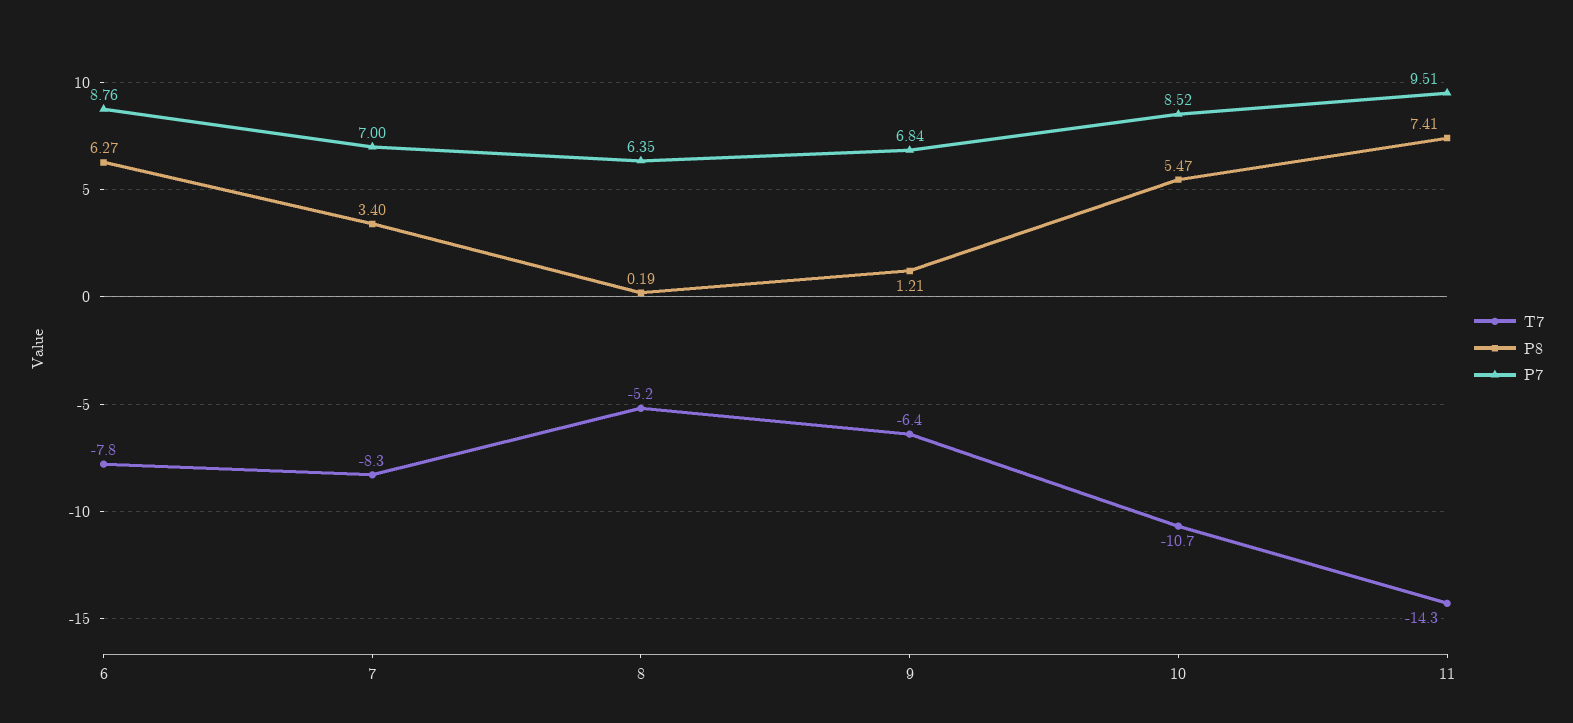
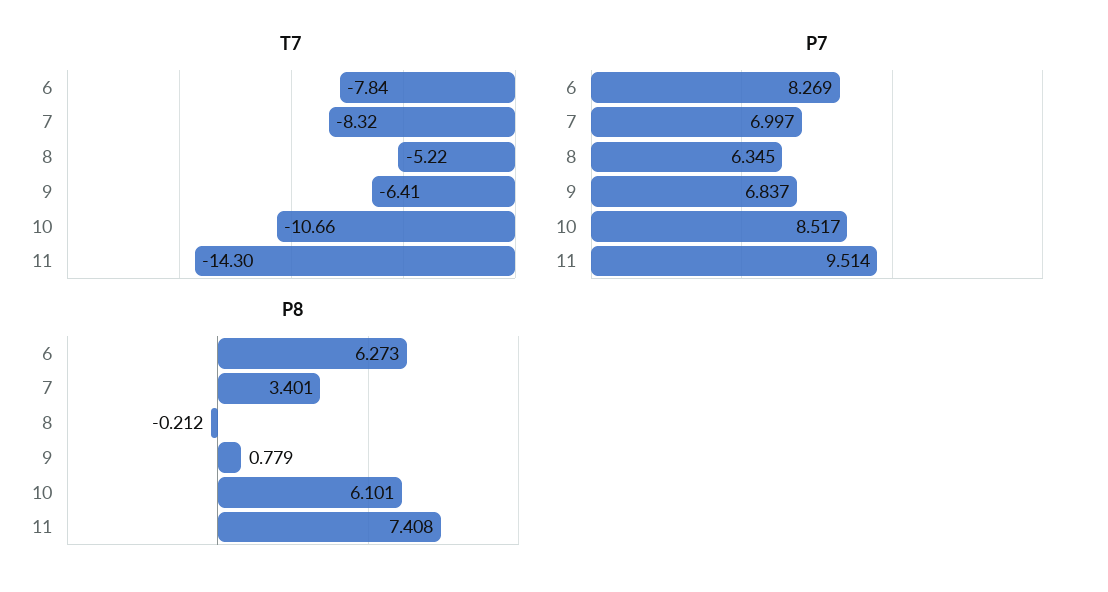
  {
    "T7": {
      "6": -7.84,
      "7": -8.32,
      "8": -5.22,
      "9": -6.41,
      "10": -10.66,
      "11": -14.3
    },
    "P8": {
      "6": 6.273,
      "7": 3.401,
-     "8": 0.19,
+     "8": -0.212,
-     "9": 1.21,
+     "9": 0.779,
-     "10": 5.47,
+     "10": 6.101,
      "11": 7.408
    },
    "P7": {
-     "6": 8.76,
+     "6": 8.269,
      "7": 6.997,
      "8": 6.345,
      "9": 6.837,
      "10": 8.517,
      "11": 9.514
    }
  }

